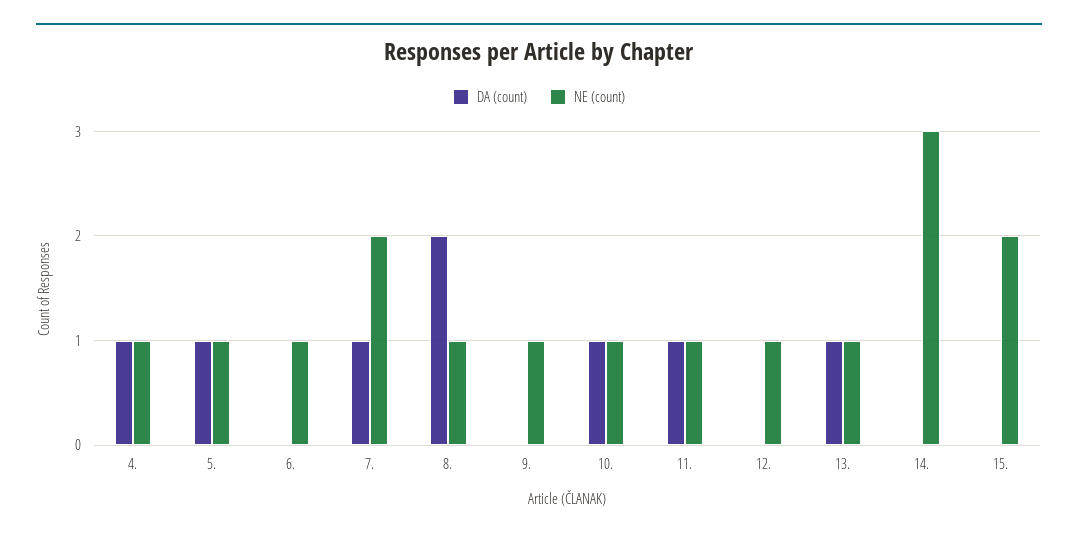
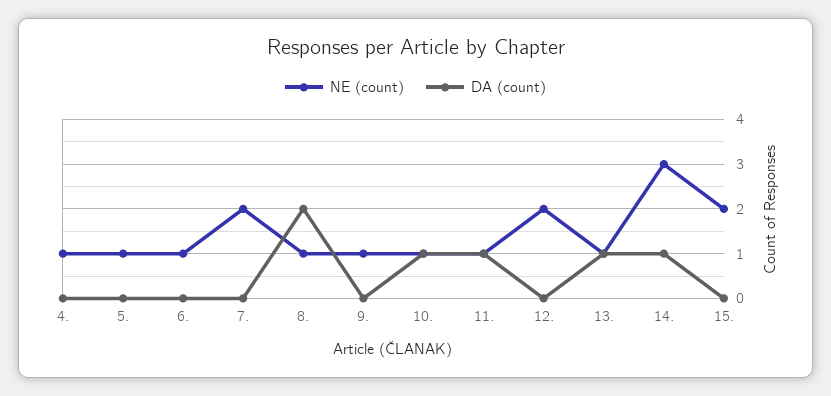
  {
    "DA (count)": {
-     "4.": 1,
+     "4.": 0,
-     "5.": 1,
+     "5.": 0,
      "6.": 0,
-     "7.": 1,
+     "7.": 0,
      "8.": 2,
      "9.": 0,
      "10.": 1,
      "11.": 1,
      "12.": 0,
      "13.": 1,
-     "14.": 0,
+     "14.": 1,
      "15.": 0
    },
    "NE (count)": {
      "4.": 1,
      "5.": 1,
      "6.": 1,
      "7.": 2,
      "8.": 1,
      "9.": 1,
      "10.": 1,
      "11.": 1,
-     "12.": 1,
+     "12.": 2,
      "13.": 1,
      "14.": 3,
      "15.": 2
    }
  }

